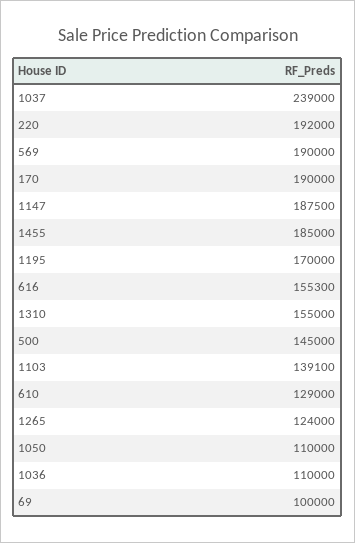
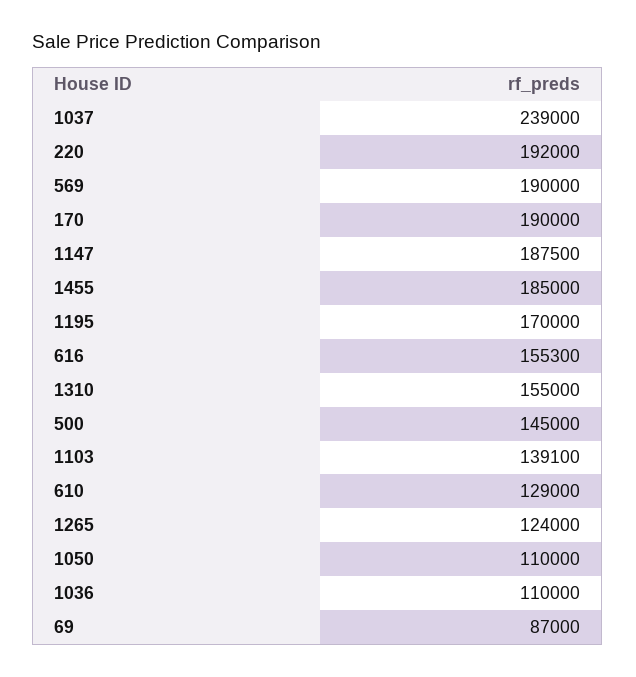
  {
    "1037": 239000,
    "220": 192000,
    "569": 190000,
    "170": 190000,
    "1147": 187500,
    "1455": 185000,
    "1195": 170000,
    "616": 155300,
    "1310": 155000,
    "500": 145000,
    "1103": 139100,
    "610": 129000,
    "1265": 124000,
    "1050": 110000,
    "1036": 110000,
-   "69": 100000
+   "69": 87000
  }

